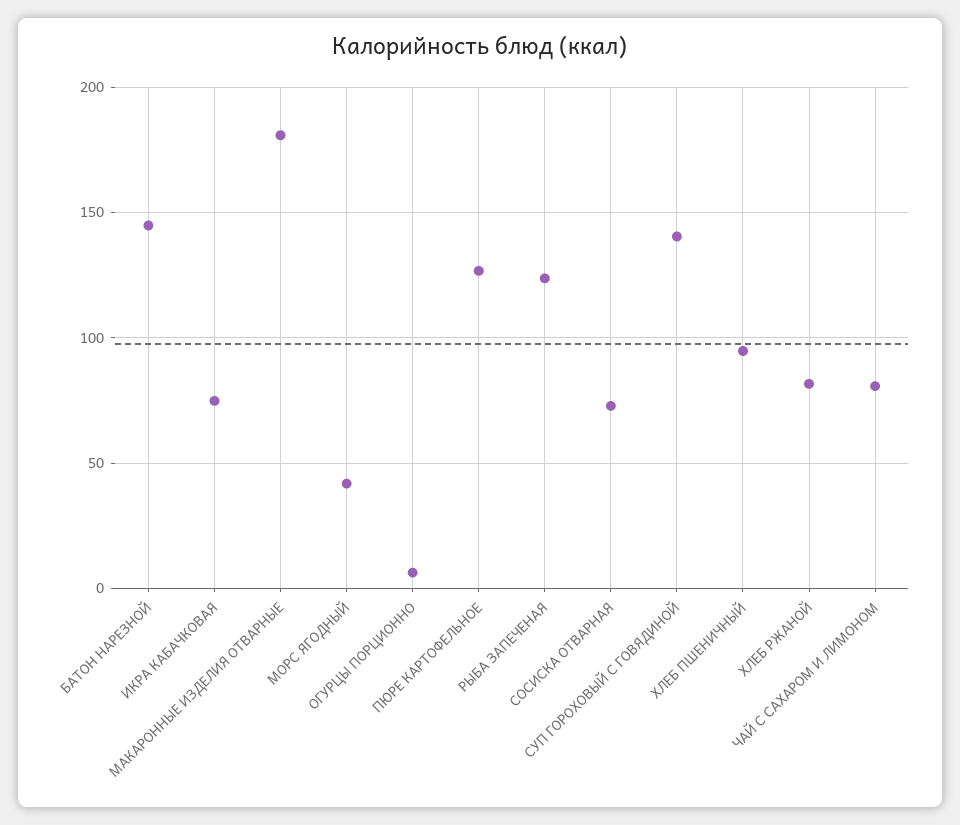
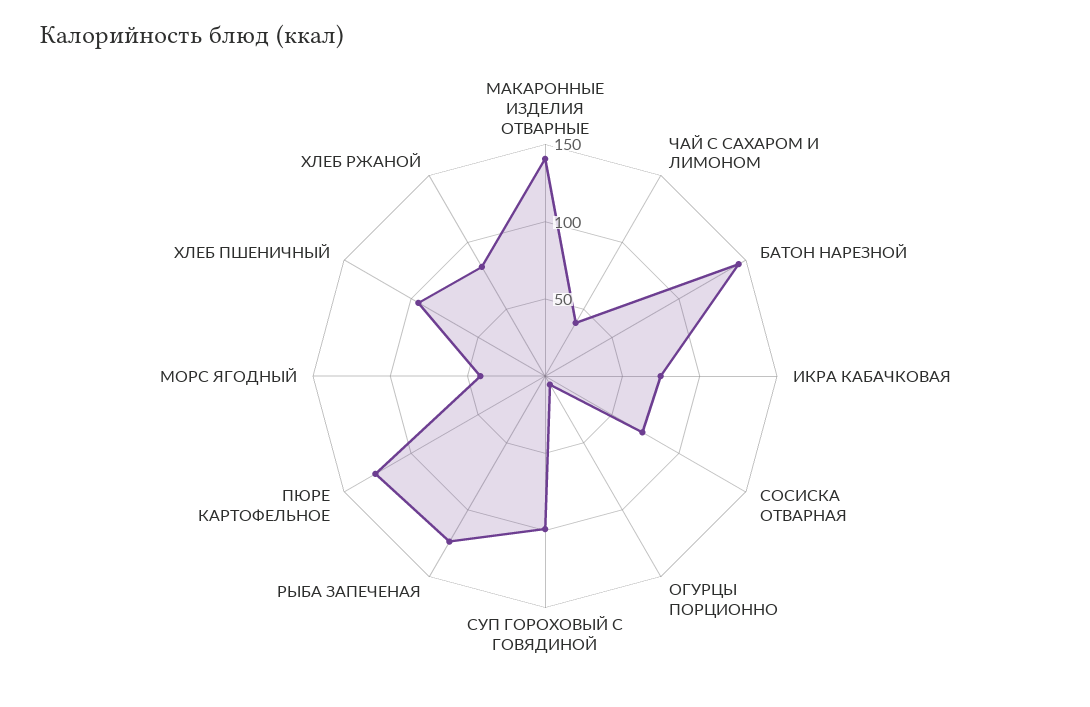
  {
    "БАТОН НАРЕЗНОЙ": 145,
    "ИКРА КАБАЧКОВАЯ": 75,
-   "МАКАРОННЫЕ ИЗДЕЛИЯ ОТВАРНЫЕ": 180,
+   "МАКАРОННЫЕ ИЗДЕЛИЯ ОТВАРНЫЕ": 140,
    "МОРС ЯГОДНЫЙ": 40,
    "ОГУРЦЫ ПОРЦИОННО": 5,
    "ПЮРЕ КАРТОФЕЛЬНОЕ": 125,
    "РЫБА ЗАПЕЧЕНАЯ": 125,
    "СОСИСКА ОТВАРНАЯ": 75,
-   "СУП ГОРОХОВЫЙ С ГОВЯДИНОЙ": 140,
+   "СУП ГОРОХОВЫЙ С ГОВЯДИНОЙ": 100,
    "ХЛЕБ ПШЕНИЧНЫЙ": 95,
    "ХЛЕБ РЖАНОЙ": 80,
-   "ЧАЙ С САХАРОМ И ЛИМОНОМ": 80
+   "ЧАЙ С САХАРОМ И ЛИМОНОМ": 40
  }

